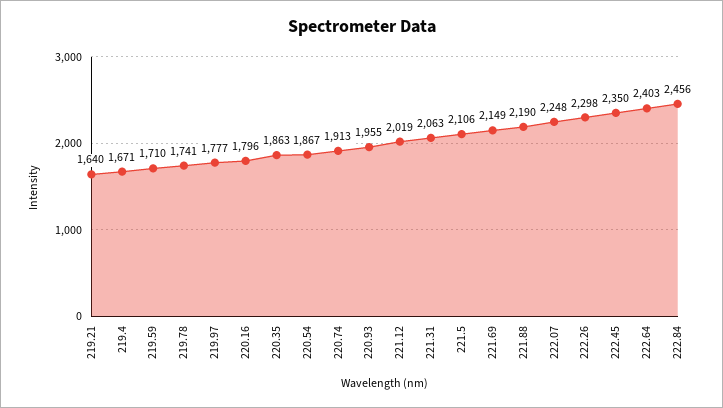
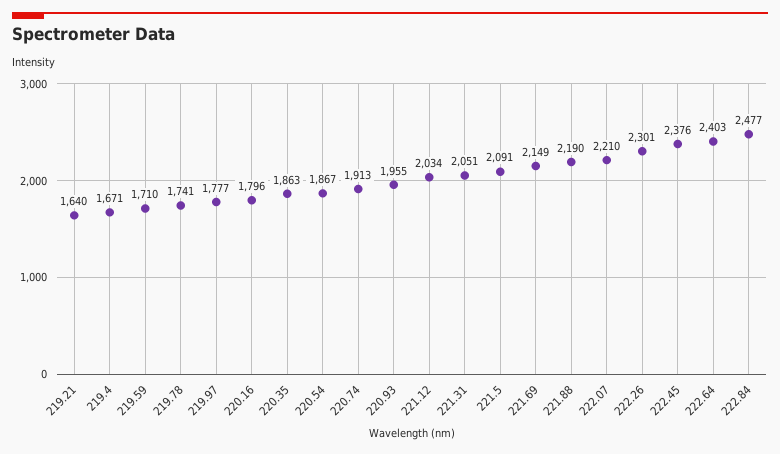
  {
    "219.21": 1640,
    "219.4": 1671,
    "219.59": 1710,
    "219.78": 1741,
    "219.97": 1777,
    "220.16": 1796,
    "220.35": 1863,
    "220.54": 1867,
    "220.74": 1913,
    "220.93": 1955,
-   "221.12": 2019,
+   "221.12": 2034,
-   "221.31": 2063,
+   "221.31": 2051,
-   "221.5": 2106,
+   "221.5": 2091,
    "221.69": 2149,
    "221.88": 2190,
-   "222.07": 2248,
+   "222.07": 2210,
-   "222.26": 2298,
+   "222.26": 2301,
-   "222.45": 2350,
+   "222.45": 2376,
    "222.64": 2403,
-   "222.84": 2456
+   "222.84": 2477
  }

